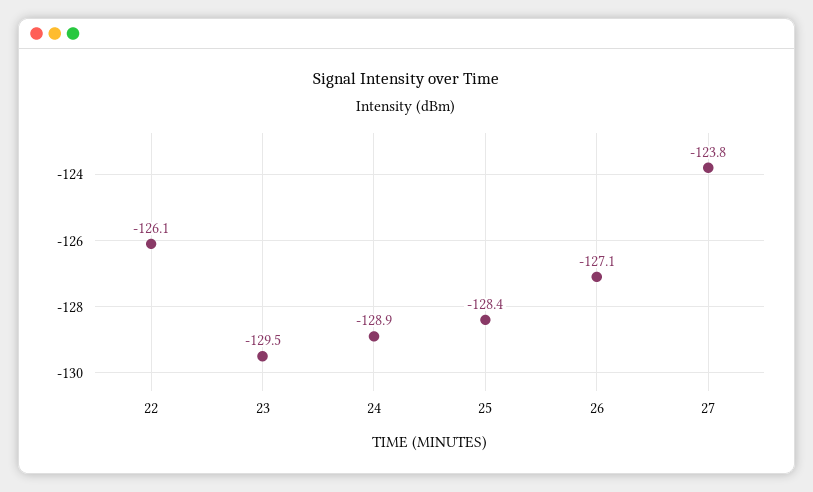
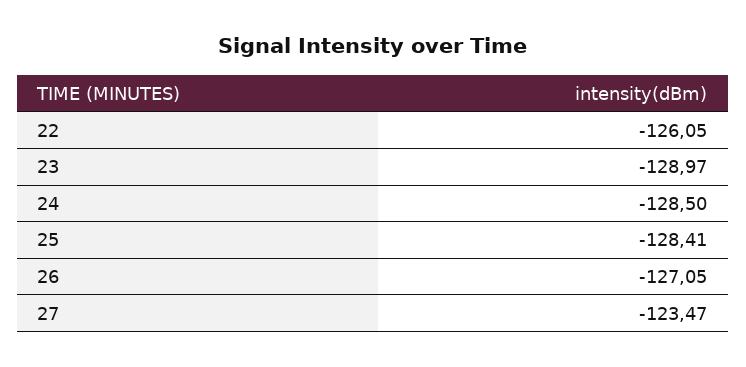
  {
    "22": -126.05,
-   "23": -129.5,
+   "23": -128.97,
-   "24": -128.9,
+   "24": -128.5,
    "25": -128.41,
    "26": -127.05,
-   "27": -123.8
+   "27": -123.47
  }

